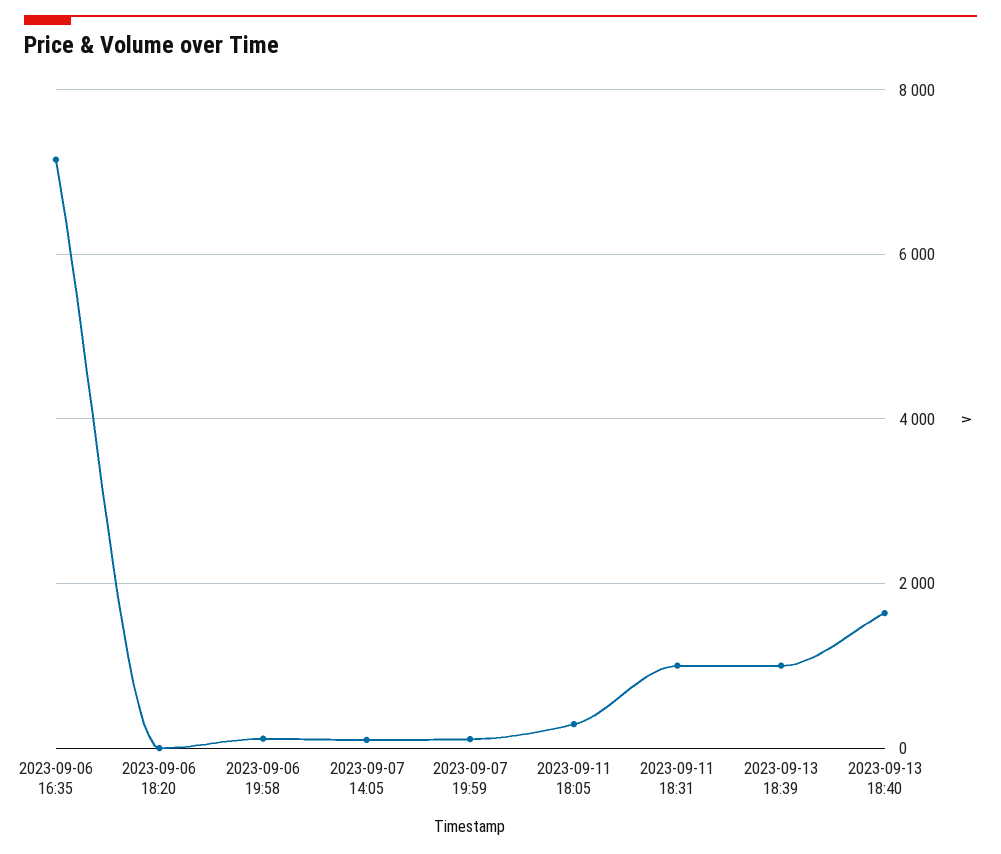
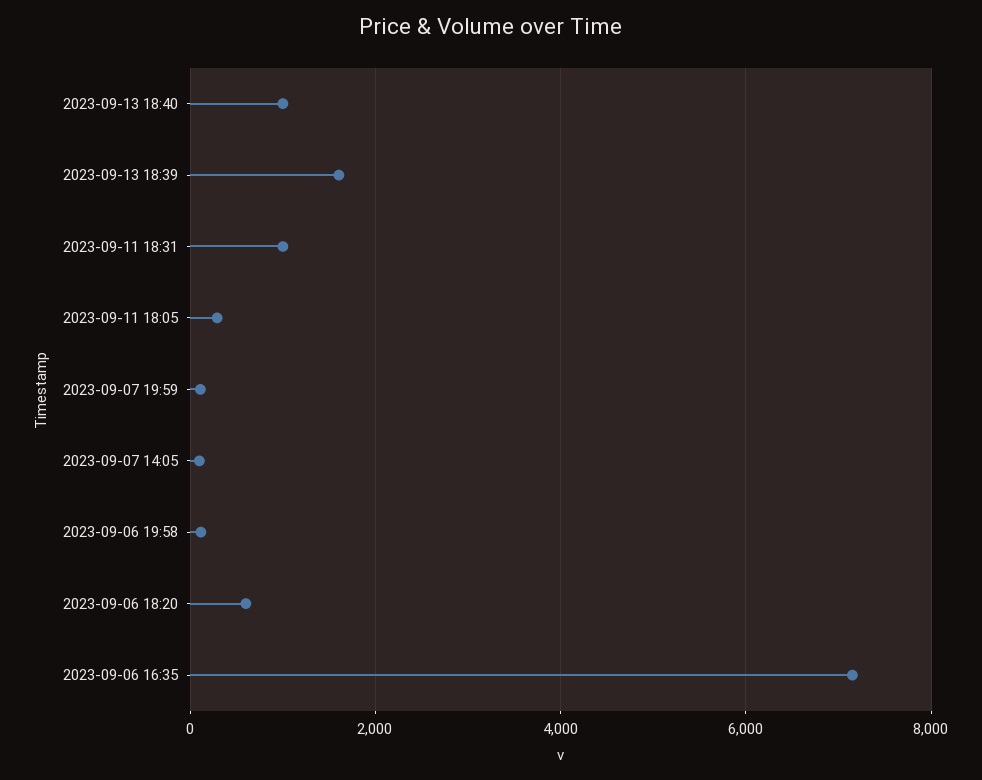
  {
    "2023-09-06 16:35": 7200,
-   "2023-09-06 18:20": 0,
+   "2023-09-06 18:20": 600,
    "2023-09-06 19:58": 200,
    "2023-09-07 14:05": 200,
    "2023-09-07 19:59": 200,
    "2023-09-11 18:05": 200,
    "2023-09-11 18:31": 1000,
-   "2023-09-13 18:39": 1000,
+   "2023-09-13 18:39": 1600,
-   "2023-09-13 18:40": 1600
+   "2023-09-13 18:40": 1000
  }

